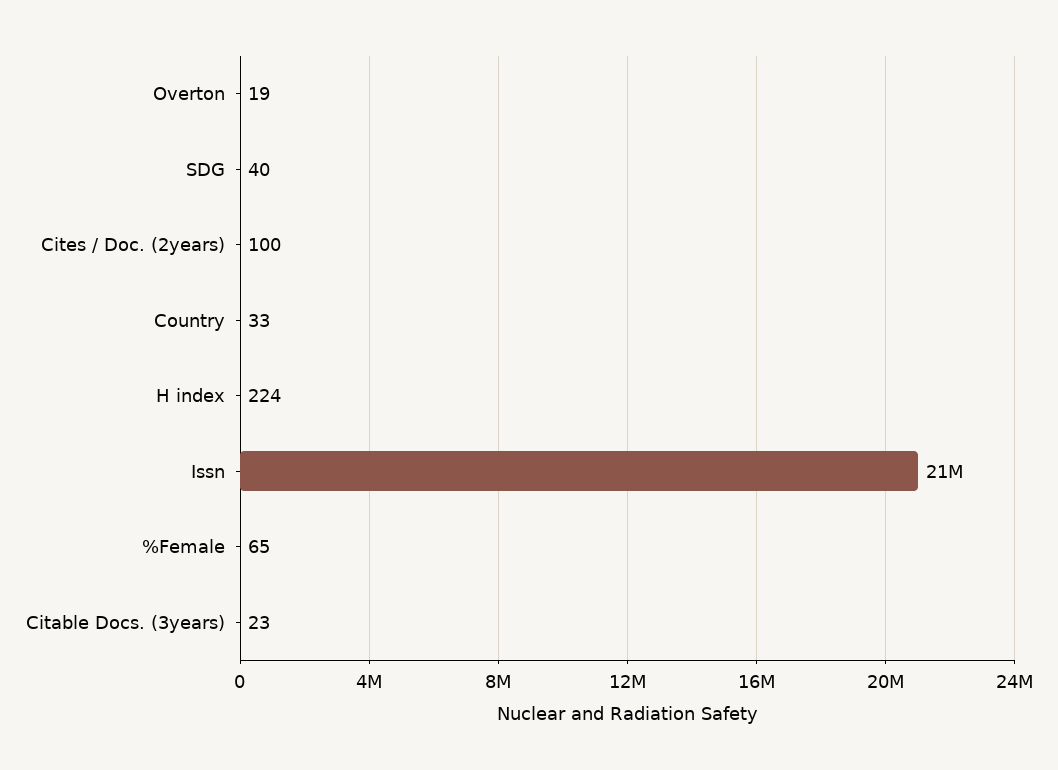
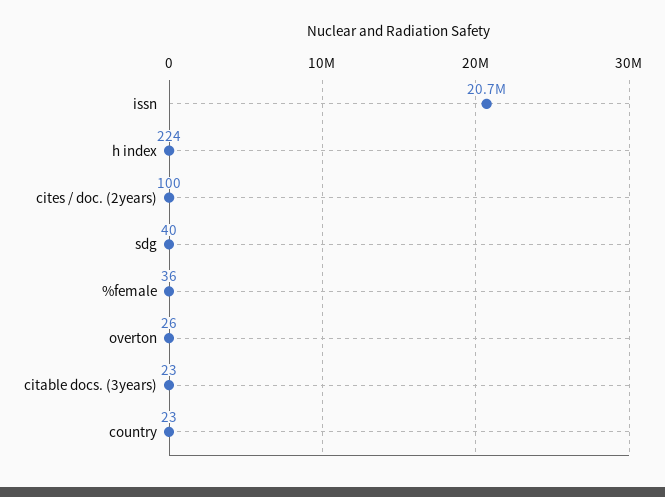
  {
-   "Overton": 19,
+   "Overton": 26,
    "SDG": 40,
    "Cites / Doc. (2years)": 100,
-   "Country": 33,
+   "Country": 23,
    "H index": 224,
    "Issn": 20700000,
-   "%Female": 65,
+   "%Female": 36,
    "Citable Docs. (3years)": 23
  }

